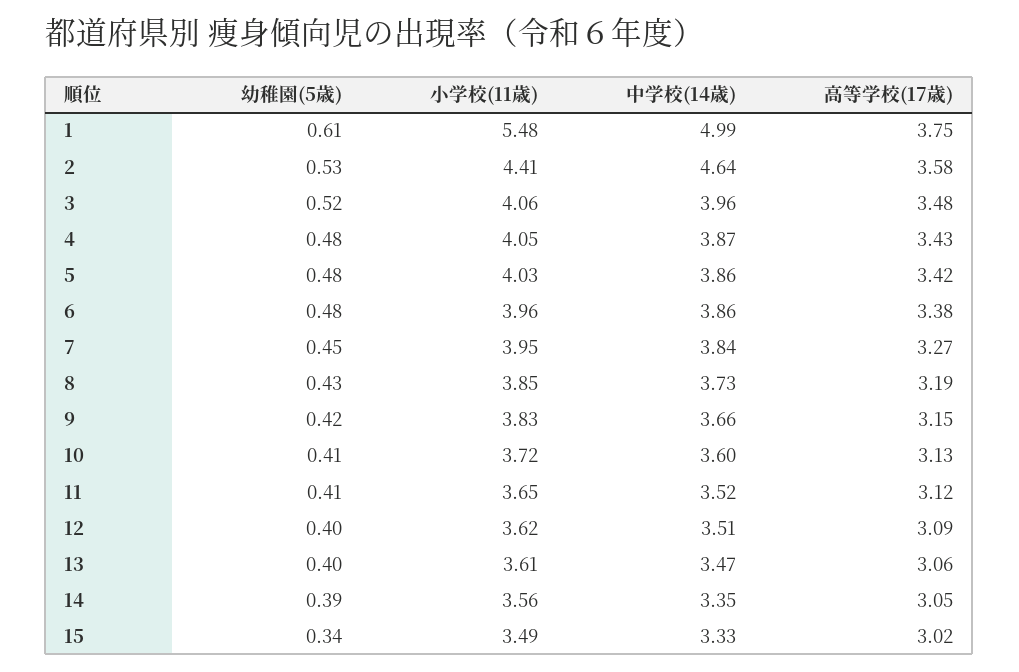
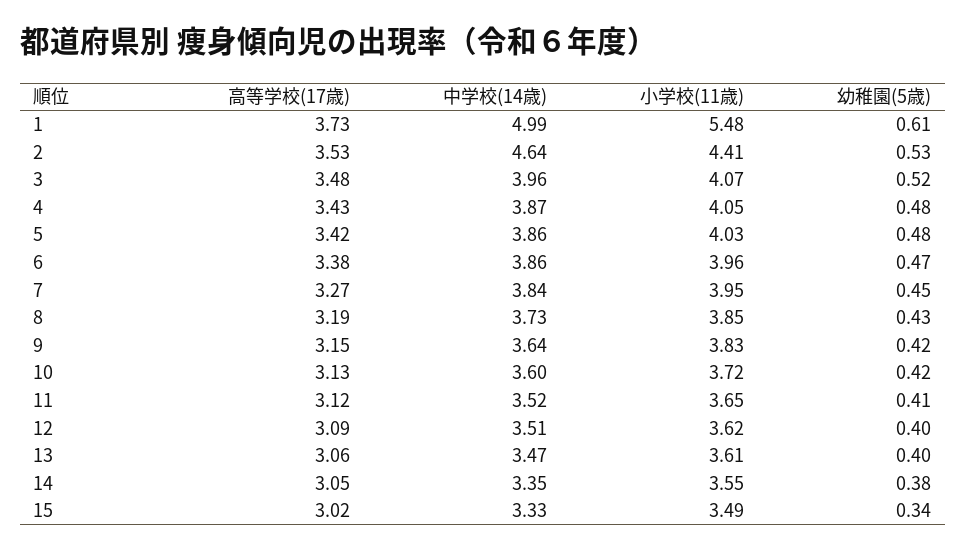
  {
    "幼稚園(5歳)": {
      "1": 0.61,
      "2": 0.53,
      "3": 0.52,
      "4": 0.48,
      "5": 0.48,
-     "6": 0.48,
+     "6": 0.47,
      "7": 0.45,
      "8": 0.43,
      "9": 0.42,
-     "10": 0.41,
+     "10": 0.42,
      "11": 0.41,
      "12": 0.4,
      "13": 0.4,
-     "14": 0.39,
+     "14": 0.38,
      "15": 0.34
    },
    "小学校(11歳)": {
      "1": 5.48,
      "2": 4.41,
-     "3": 4.06,
+     "3": 4.07,
      "4": 4.05,
      "5": 4.03,
      "6": 3.96,
      "7": 3.95,
      "8": 3.85,
      "9": 3.83,
      "10": 3.72,
      "11": 3.65,
      "12": 3.62,
      "13": 3.61,
-     "14": 3.56,
+     "14": 3.55,
      "15": 3.49
    },
    "中学校(14歳)": {
      "1": 4.99,
      "2": 4.64,
      "3": 3.96,
      "4": 3.87,
      "5": 3.86,
      "6": 3.86,
      "7": 3.84,
      "8": 3.73,
-     "9": 3.66,
+     "9": 3.64,
      "10": 3.6,
      "11": 3.52,
      "12": 3.51,
      "13": 3.47,
      "14": 3.35,
      "15": 3.33
    },
    "高等学校(17歳)": {
-     "1": 3.75,
+     "1": 3.73,
-     "2": 3.58,
+     "2": 3.53,
      "3": 3.48,
      "4": 3.43,
      "5": 3.42,
      "6": 3.38,
      "7": 3.27,
      "8": 3.19,
      "9": 3.15,
      "10": 3.13,
      "11": 3.12,
      "12": 3.09,
      "13": 3.06,
      "14": 3.05,
      "15": 3.02
    }
  }

